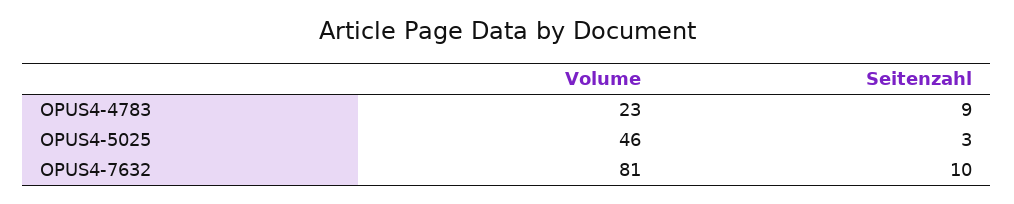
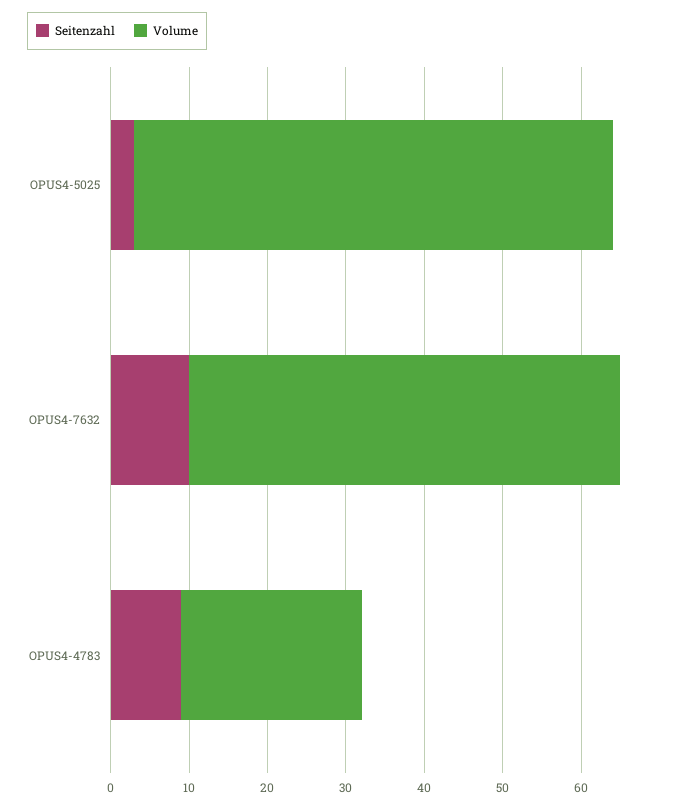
  {
    "Volume": {
      "OPUS4-4783": 23,
-     "OPUS4-5025": 46,
+     "OPUS4-5025": 60,
-     "OPUS4-7632": 81
+     "OPUS4-7632": 55
    },
    "Seitenzahl": {
      "OPUS4-4783": 9,
      "OPUS4-5025": 3,
      "OPUS4-7632": 10
    }
  }

